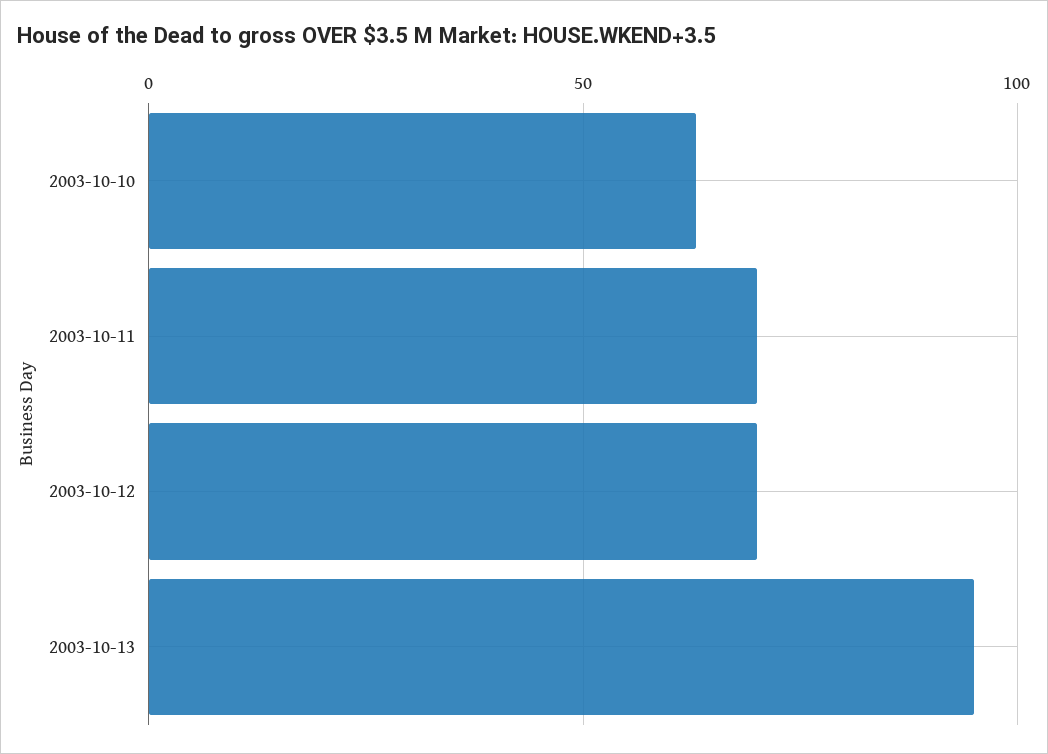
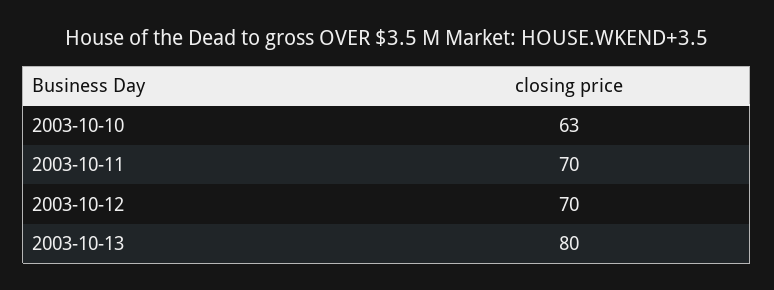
  {
    "2003-10-10": 63,
    "2003-10-11": 70,
    "2003-10-12": 70,
-   "2003-10-13": 95
+   "2003-10-13": 80
  }

